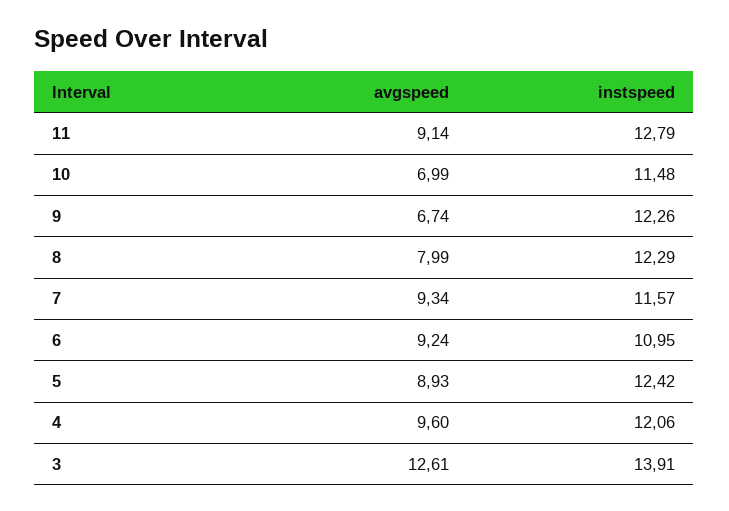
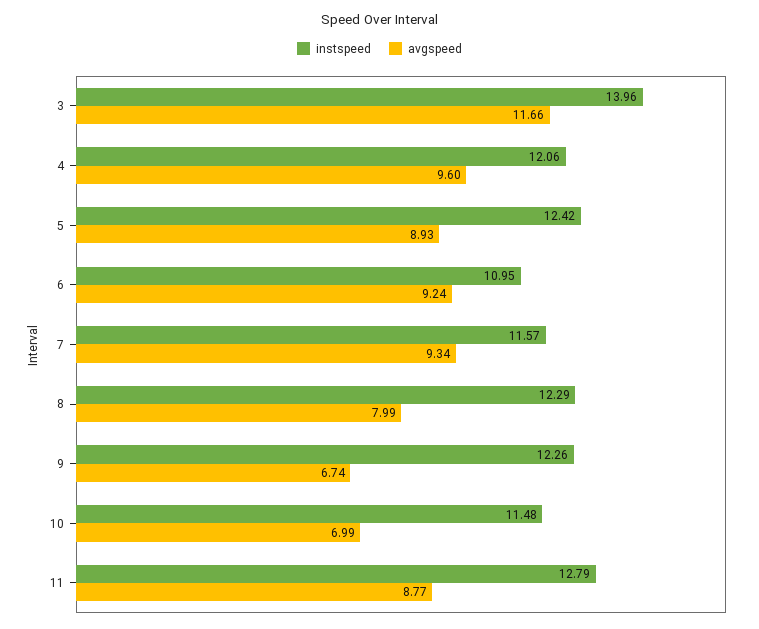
  {
    "avgspeed": {
-     "11": 9.14,
+     "11": 8.77,
      "10": 6.99,
      "9": 6.74,
      "8": 7.99,
      "7": 9.34,
      "6": 9.24,
      "5": 8.93,
      "4": 9.6,
-     "3": 12.61
+     "3": 11.66
    },
    "instspeed": {
      "11": 12.79,
      "10": 11.48,
      "9": 12.26,
      "8": 12.29,
      "7": 11.57,
      "6": 10.95,
      "5": 12.42,
      "4": 12.06,
-     "3": 13.91
+     "3": 13.96
    }
  }

